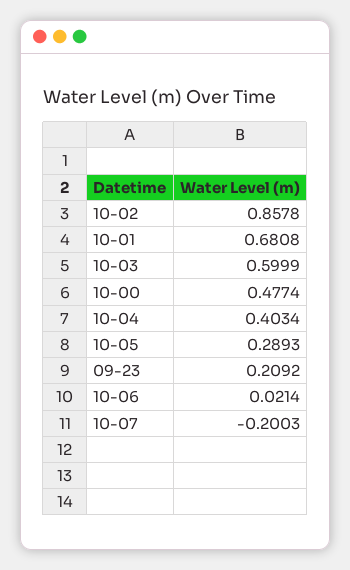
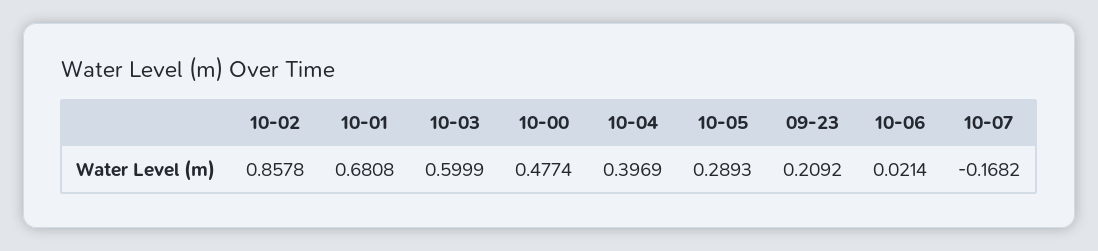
  {
    "10-02": 0.8578,
    "10-01": 0.6808,
    "10-03": 0.5999,
    "10-00": 0.4774,
-   "10-04": 0.4034,
+   "10-04": 0.3969,
    "10-05": 0.2893,
    "09-23": 0.2092,
    "10-06": 0.0214,
-   "10-07": -0.2003
+   "10-07": -0.1682
  }

